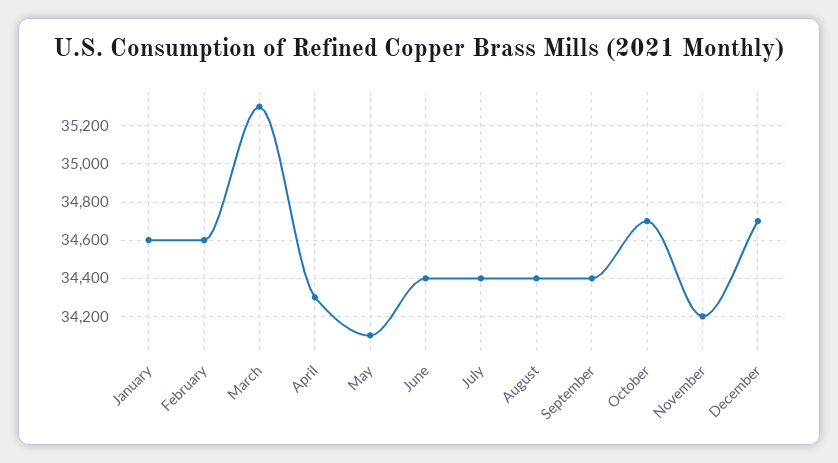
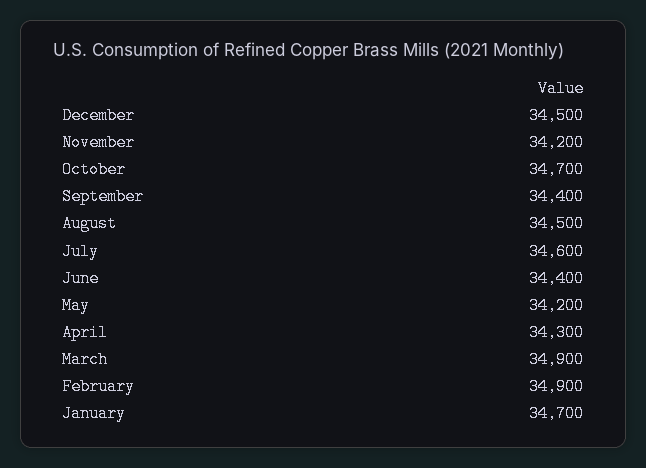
  {
-   "January": 34600,
+   "January": 34700,
-   "February": 34600,
+   "February": 34900,
-   "March": 35300,
+   "March": 34900,
    "April": 34300,
-   "May": 34100,
+   "May": 34200,
    "June": 34400,
-   "July": 34400,
+   "July": 34600,
-   "August": 34400,
+   "August": 34500,
    "September": 34400,
    "October": 34700,
    "November": 34200,
-   "December": 34700
+   "December": 34500
  }

